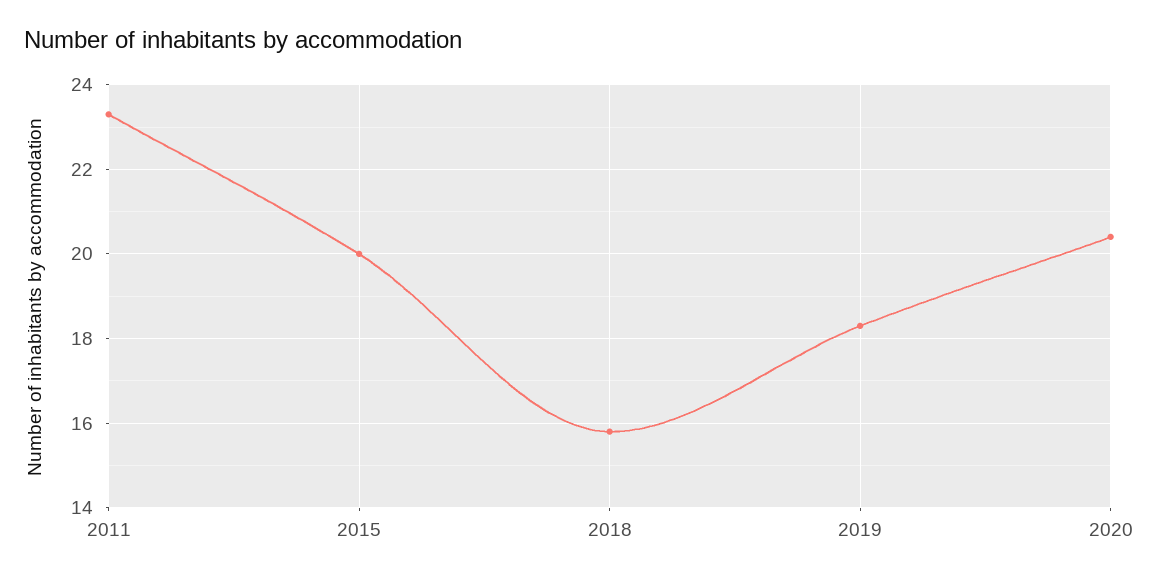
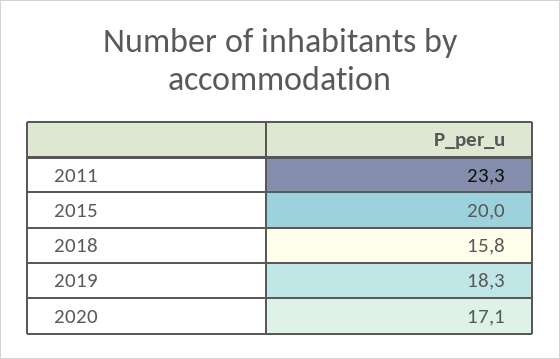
  {
    "2011": 23.3,
    "2015": 20,
    "2018": 15.8,
    "2019": 18.3,
-   "2020": 20.5
+   "2020": 17.1
  }

